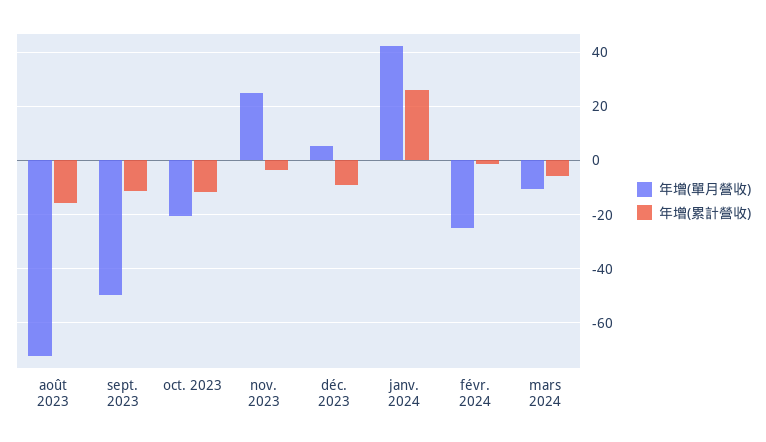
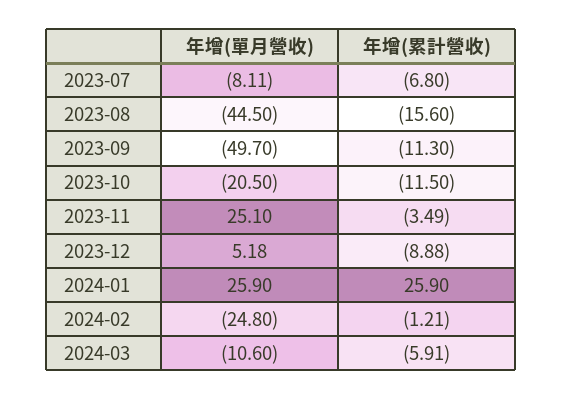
  {
    "年增(單月營收)": {
-     "août 2023": -72.5,
+     "août 2023": -44.5,
      "sept. 2023": -49.7,
      "oct. 2023": -20.5,
      "nov. 2023": 25.1,
      "déc. 2023": 5.18,
-     "janv. 2024": 42.5,
+     "janv. 2024": 25.9,
      "févr. 2024": -24.8,
-     "mars 2024": -10.6
+     "mars 2024": -10.6,
+     "2023-07": -8.11
    },
    "年增(累計營收)": {
      "août 2023": -15.6,
      "sept. 2023": -11.3,
      "oct. 2023": -11.5,
      "nov. 2023": -3.49,
      "déc. 2023": -8.88,
      "janv. 2024": 25.9,
      "févr. 2024": -1.21,
-     "mars 2024": -5.91
+     "mars 2024": -5.91,
+     "2023-07": -6.8
    }
  }

